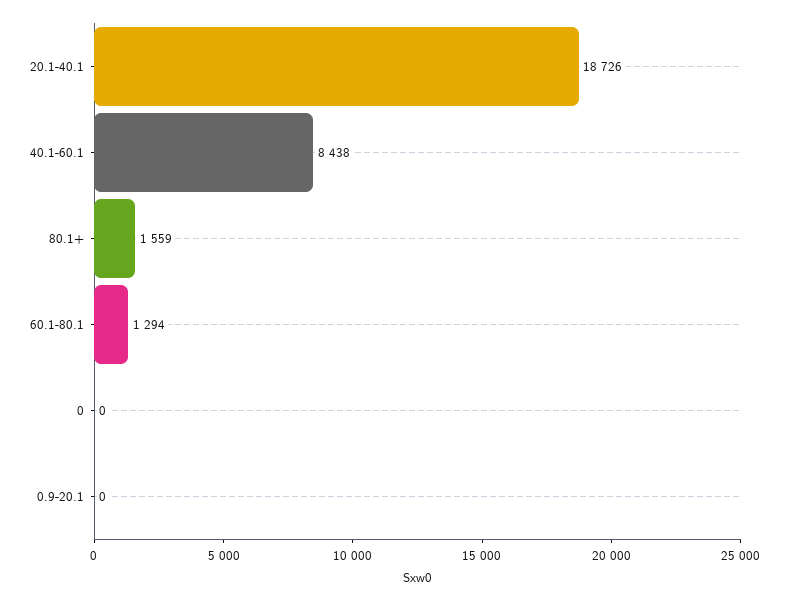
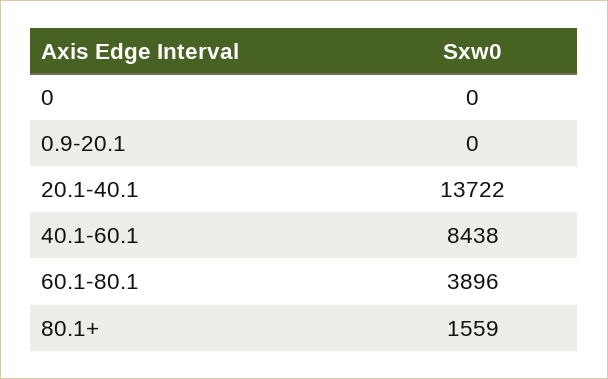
  {
-   "20.1-40.1": 18726,
+   "20.1-40.1": 13722,
    "40.1-60.1": 8438,
    "80.1+": 1559,
-   "60.1-80.1": 1294,
+   "60.1-80.1": 3896,
    "0": 0,
    "0.9-20.1": 0
  }

